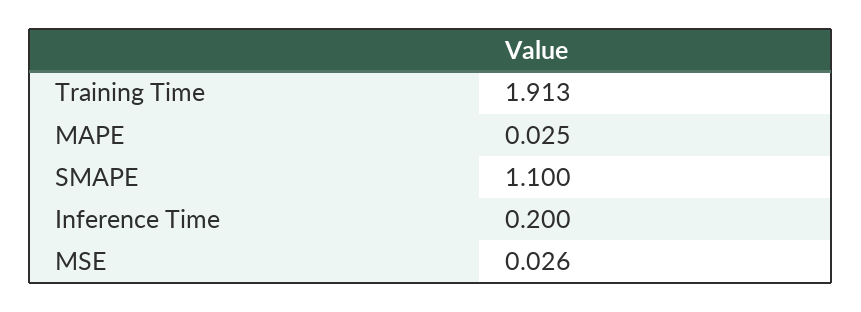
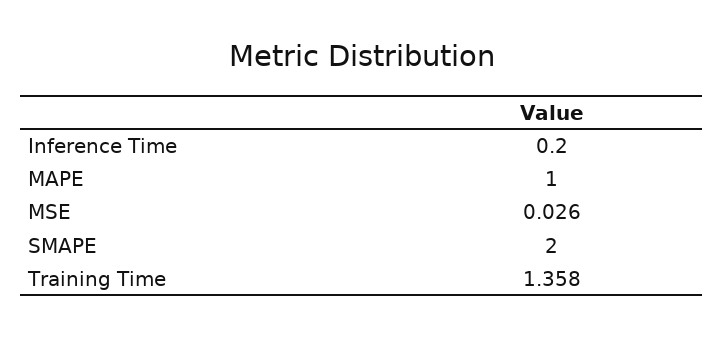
  {
-   "Training Time": 1.913,
+   "Training Time": 1.358,
-   "MAPE": 0.025,
+   "MAPE": 1,
-   "SMAPE": 1.1,
+   "SMAPE": 2,
    "Inference Time": 0.2,
    "MSE": 0.026
  }

